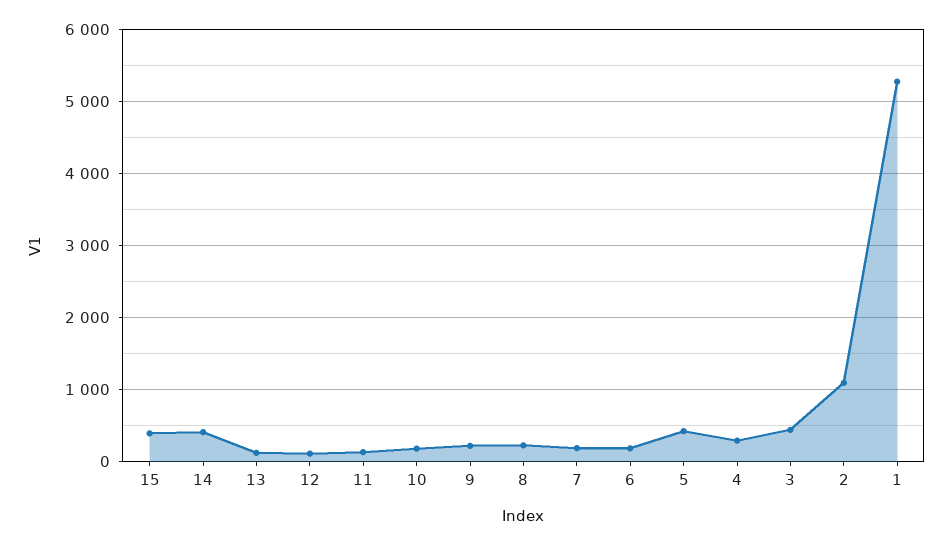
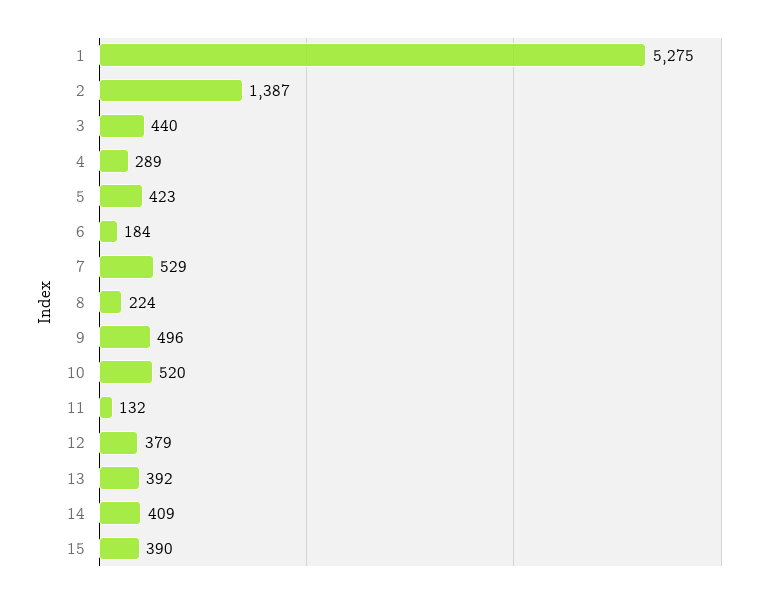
  {
    "15": 390,
    "14": 409,
-   "13": 100,
+   "13": 392,
-   "12": 100,
+   "12": 379,
    "11": 132,
-   "10": 200,
+   "10": 520,
-   "9": 200,
+   "9": 496,
    "8": 224,
-   "7": 200,
+   "7": 529,
    "6": 184,
    "5": 423,
    "4": 289,
    "3": 440,
-   "2": 1100,
+   "2": 1387,
    "1": 5275
  }

